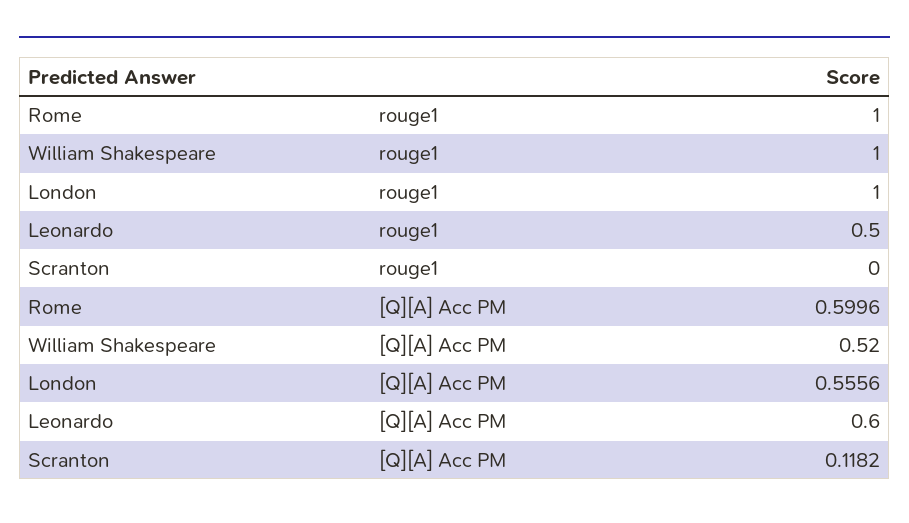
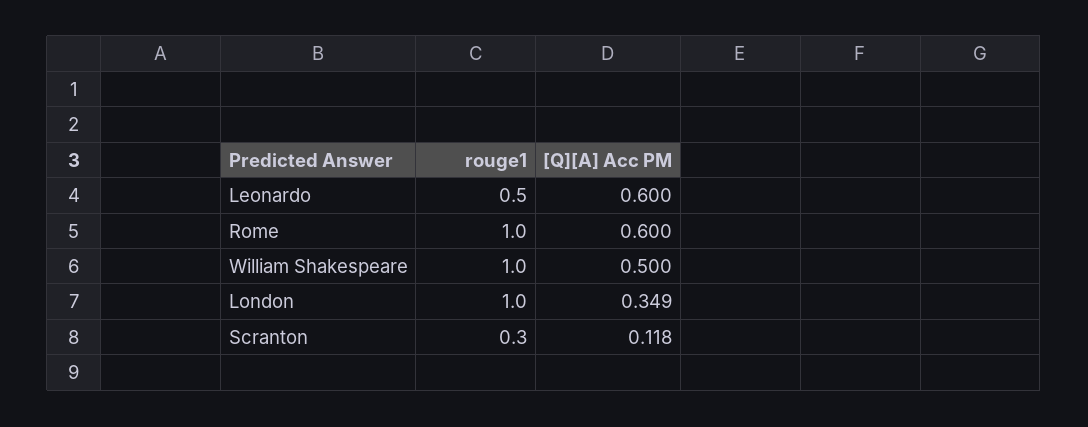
  {
    "Rome": {
      "rouge1": 1,
      "[Q][A] Acc PM": 0.5996
    },
    "William Shakespeare": {
      "rouge1": 1,
-     "[Q][A] Acc PM": 0.52
+     "[Q][A] Acc PM": 0.5
    },
    "London": {
      "rouge1": 1,
-     "[Q][A] Acc PM": 0.5556
+     "[Q][A] Acc PM": 0.349
    },
    "Leonardo": {
      "rouge1": 0.5,
      "[Q][A] Acc PM": 0.6
    },
    "Scranton": {
-     "rouge1": 0,
+     "rouge1": 0.3,
      "[Q][A] Acc PM": 0.1182
    }
  }

